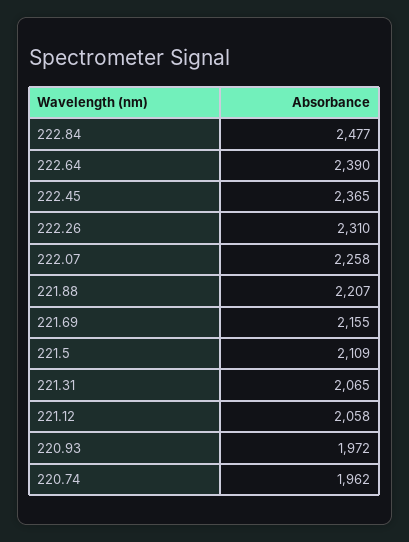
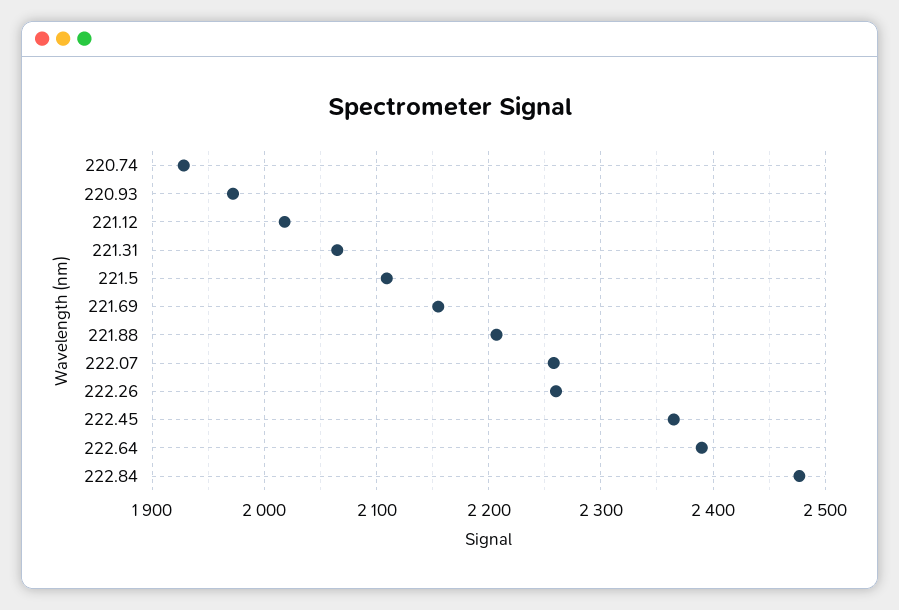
  {
    "222.84": 2477,
    "222.64": 2390,
    "222.45": 2365,
-   "222.26": 2310,
+   "222.26": 2260,
    "222.07": 2258,
    "221.88": 2207,
    "221.69": 2155,
    "221.5": 2109,
    "221.31": 2065,
-   "221.12": 2058,
+   "221.12": 2020,
    "220.93": 1972,
-   "220.74": 1962
+   "220.74": 1930
  }

